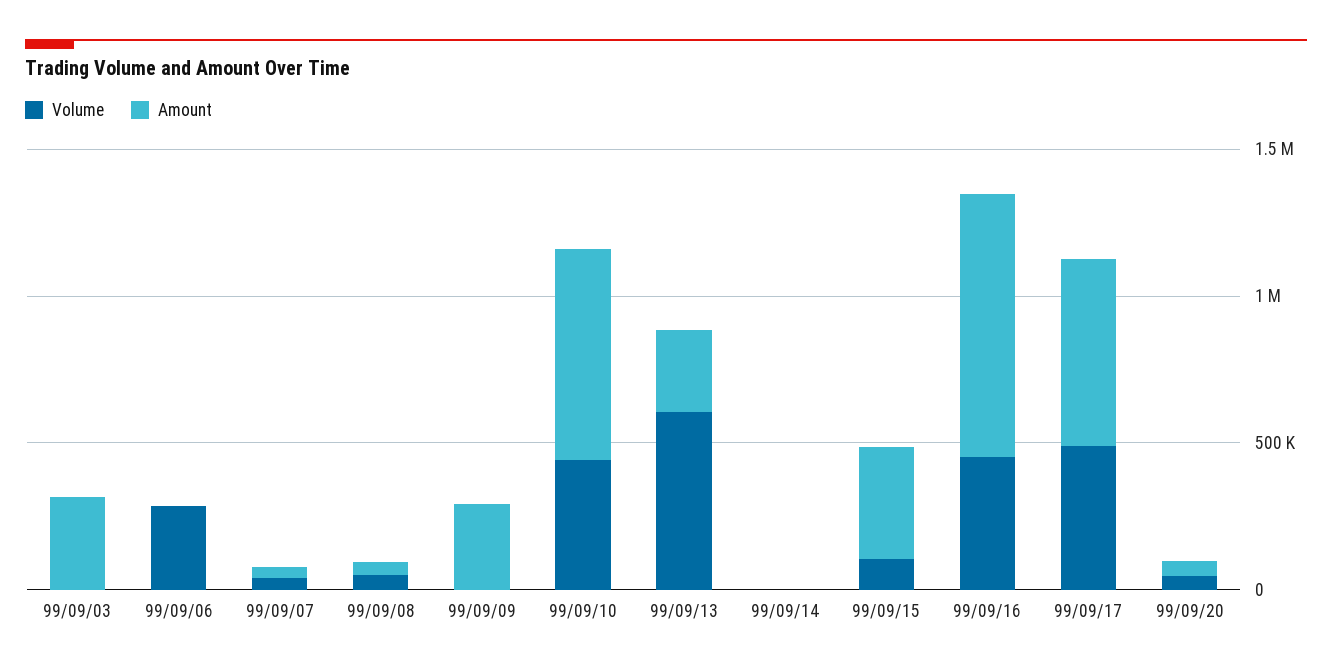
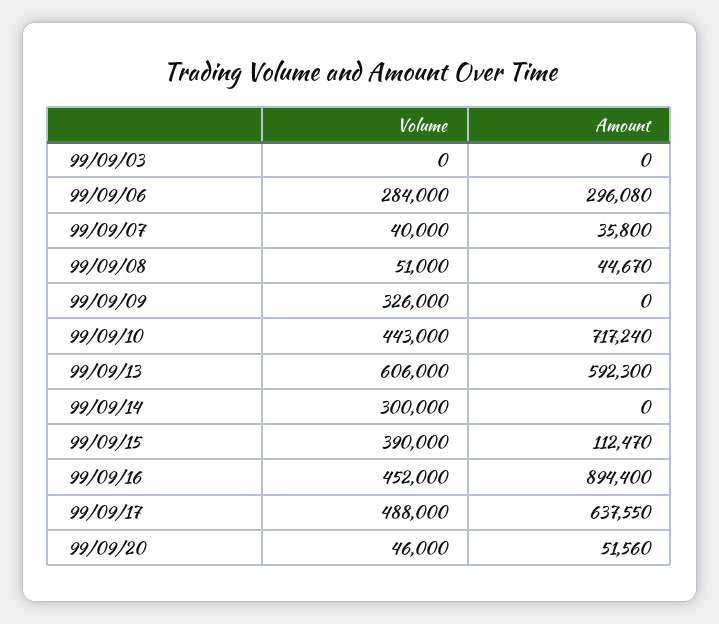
  {
    "Volume": {
      "99/09/03": 0,
      "99/09/06": 284000,
      "99/09/07": 40000,
      "99/09/08": 51000,
-     "99/09/09": 0,
+     "99/09/09": 326000,
      "99/09/10": 443000,
      "99/09/13": 606000,
-     "99/09/14": 0,
+     "99/09/14": 300000,
-     "99/09/15": 100000,
+     "99/09/15": 390000,
      "99/09/16": 452000,
      "99/09/17": 488000,
      "99/09/20": 46000
    },
    "Amount": {
-     "99/09/03": 300000,
+     "99/09/03": 0,
-     "99/09/06": 0,
+     "99/09/06": 296080,
      "99/09/07": 35800,
      "99/09/08": 44670,
-     "99/09/09": 300000,
+     "99/09/09": 0,
      "99/09/10": 717240,
-     "99/09/13": 300000,
+     "99/09/13": 592300,
      "99/09/14": 0,
-     "99/09/15": 400000,
+     "99/09/15": 112470,
      "99/09/16": 894400,
      "99/09/17": 637550,
      "99/09/20": 51560
    }
  }

